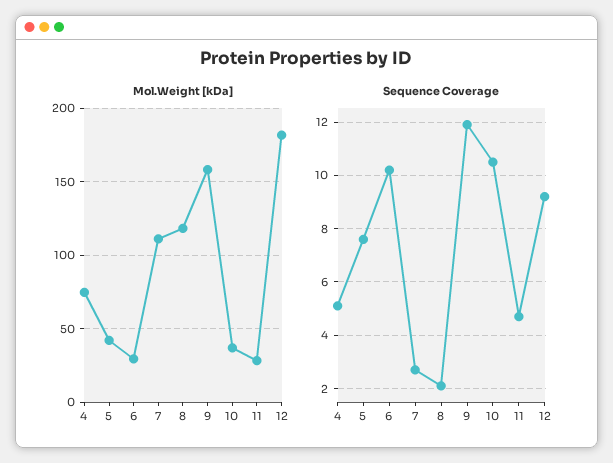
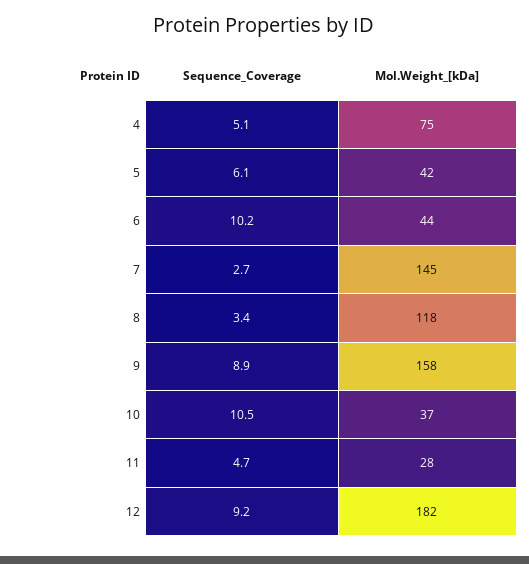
  {
    "Mol.Weight [kDa]": {
      "4": 75,
      "5": 42,
-     "6": 30,
+     "6": 44,
-     "7": 110,
+     "7": 145,
      "8": 118,
      "9": 158,
      "10": 37,
      "11": 28,
      "12": 182
    },
    "Sequence Coverage": {
      "4": 5.1,
-     "5": 7.5,
+     "5": 6.1,
      "6": 10.2,
      "7": 2.7,
-     "8": 2,
+     "8": 3.4,
-     "9": 12,
+     "9": 8.9,
      "10": 10.5,
      "11": 4.7,
      "12": 9.2
    }
  }

